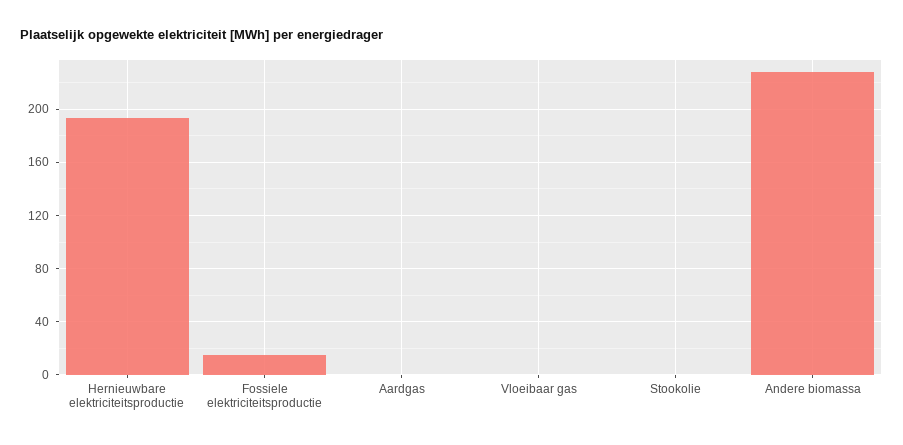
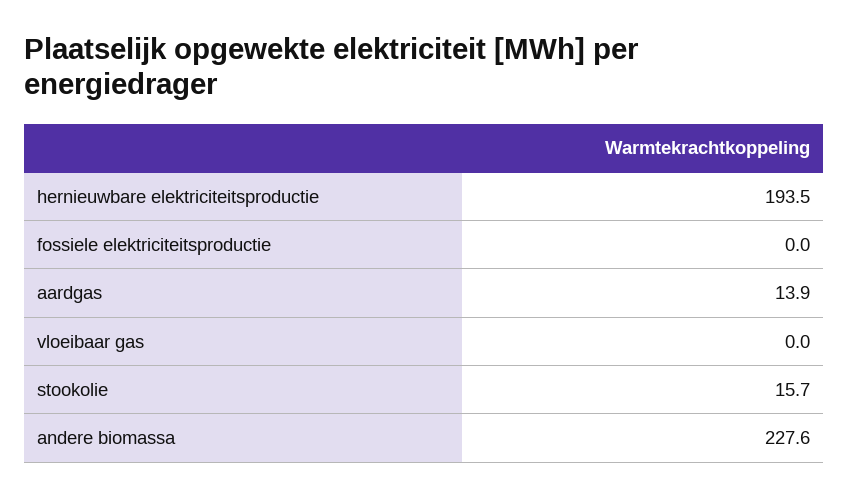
  {
    "Hernieuwbare elektriciteitsproductie": 193.5,
-   "Fossiele elektriciteitsproductie": 15,
+   "Fossiele elektriciteitsproductie": 0,
-   "Aardgas": 0,
+   "Aardgas": 13.9,
    "Vloeibaar gas": 0,
-   "Stookolie": 0,
+   "Stookolie": 15.7,
    "Andere biomassa": 227.6
  }

